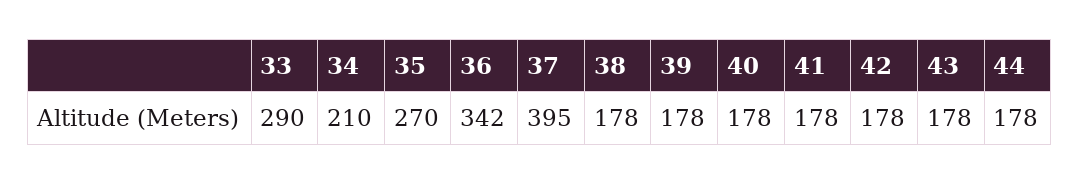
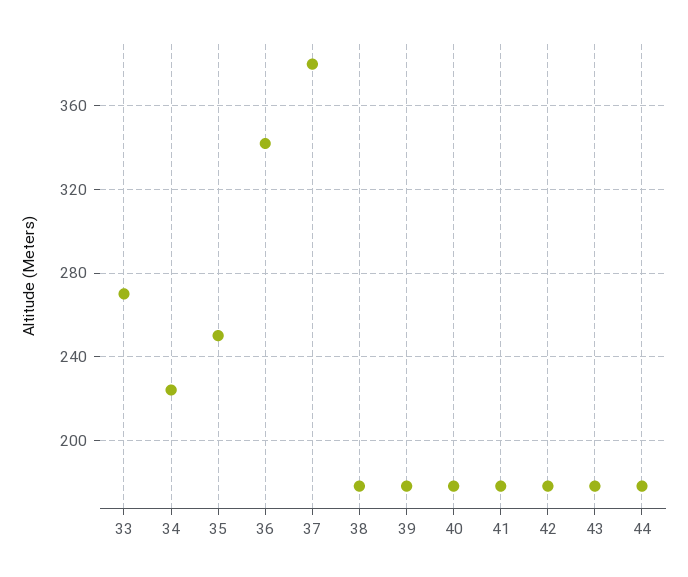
  {
-   "33": 290,
+   "33": 270,
-   "34": 210,
+   "34": 225,
-   "35": 270,
+   "35": 250,
    "36": 342,
-   "37": 395,
+   "37": 380,
    "38": 178,
    "39": 178,
    "40": 178,
    "41": 178,
    "42": 178,
    "43": 178,
    "44": 178
  }

